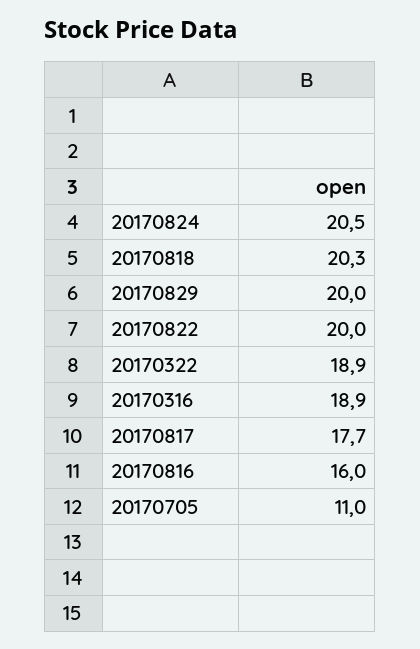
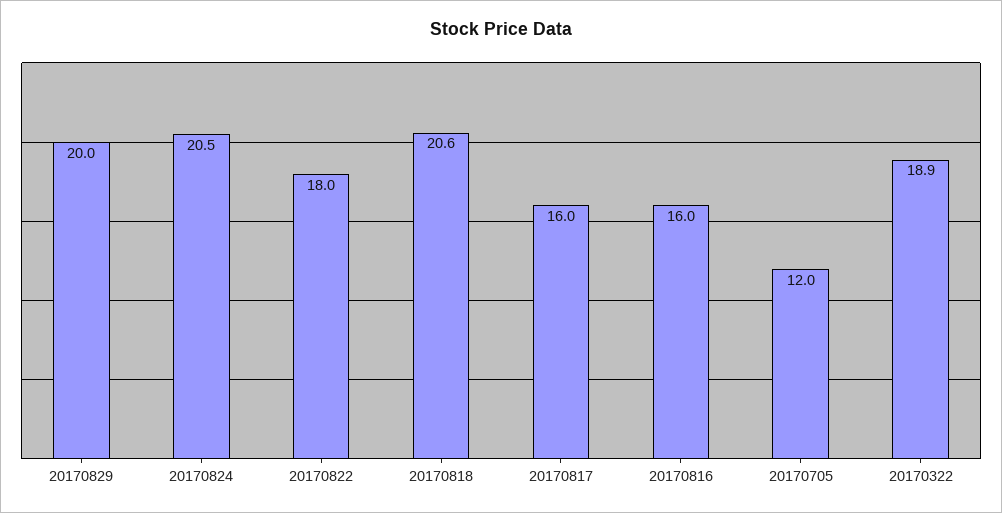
  {
    "20170824": 20.5,
-   "20170818": 20.3,
+   "20170818": 20.6,
    "20170829": 20,
-   "20170822": 20,
+   "20170822": 18,
    "20170322": 18.9,
-   "20170316": 18.9,
-   "20170817": 17.7,
+   "20170817": 16,
    "20170816": 16,
-   "20170705": 11
+   "20170705": 12
  }

